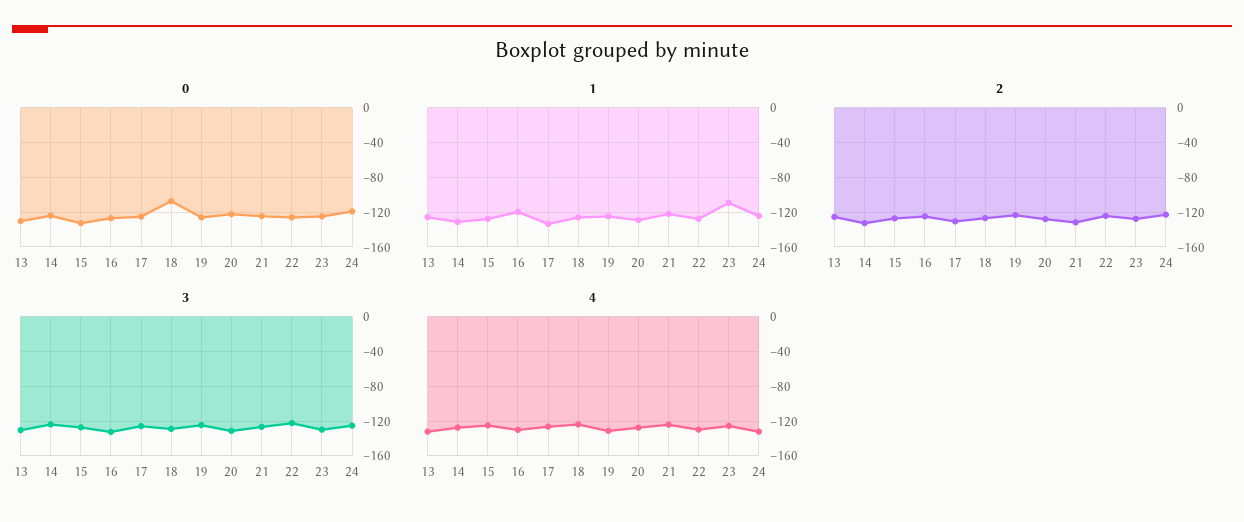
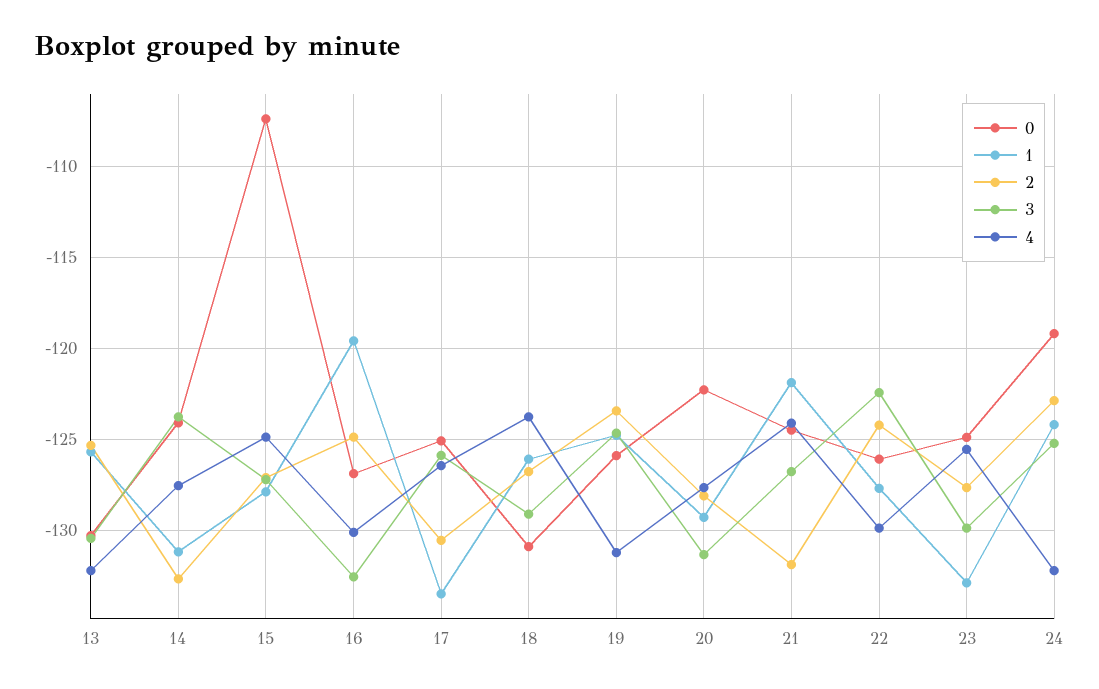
  {
    "0": {
      "13": -130.5,
      "14": -124,
-     "15": -130,
+     "15": -107.5,
      "16": -127,
      "17": -125,
-     "18": -110,
+     "18": -131,
      "19": -126,
      "20": -122.5,
      "21": -124.5,
      "22": -126,
      "23": -125,
      "24": -119
    },
    "1": {
      "13": -125.5,
      "14": -131,
      "15": -128,
      "16": -119.5,
      "17": -133.5,
      "18": -126,
      "19": -125,
      "20": -129.5,
      "21": -122,
      "22": -127.5,
-     "23": -110,
+     "23": -133,
      "24": -124
    },
    "2": {
      "13": -125.5,
      "14": -132.5,
      "15": -127,
      "16": -125,
      "17": -130.5,
      "18": -127,
      "19": -123.5,
      "20": -128,
      "21": -132,
      "22": -124,
      "23": -127.5,
      "24": -123
    },
    "3": {
      "13": -130.5,
      "14": -124,
      "15": -127,
      "16": -132.5,
      "17": -126,
      "18": -129,
      "19": -124.5,
      "20": -131.5,
      "21": -127,
      "22": -122.5,
      "23": -130,
      "24": -125
    },
    "4": {
      "13": -132,
      "14": -127.5,
      "15": -125,
      "16": -130,
      "17": -126.5,
      "18": -124,
      "19": -131,
      "20": -127.5,
      "21": -124,
      "22": -130,
      "23": -125.5,
      "24": -132
    }
  }

